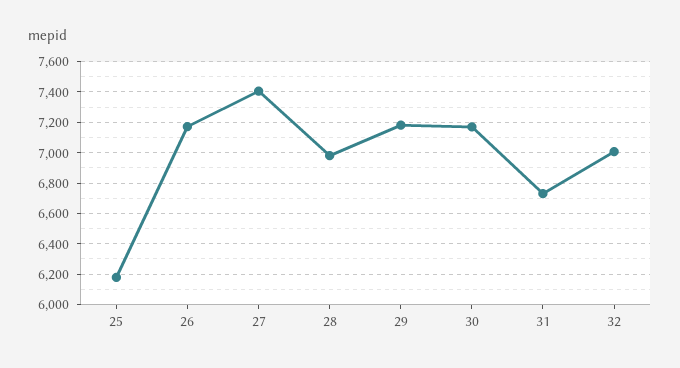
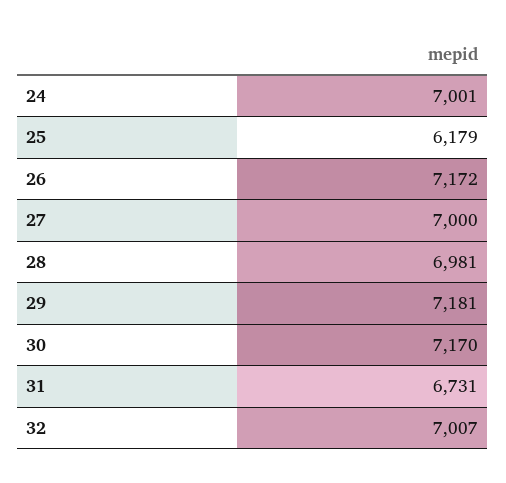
  {
    "25": 6179,
    "26": 7172,
-   "27": 7400,
+   "27": 7000,
    "28": 6981,
    "29": 7181,
    "30": 7170,
    "31": 6731,
-   "32": 7007
+   "32": 7007,
+   "24": 7001
  }

